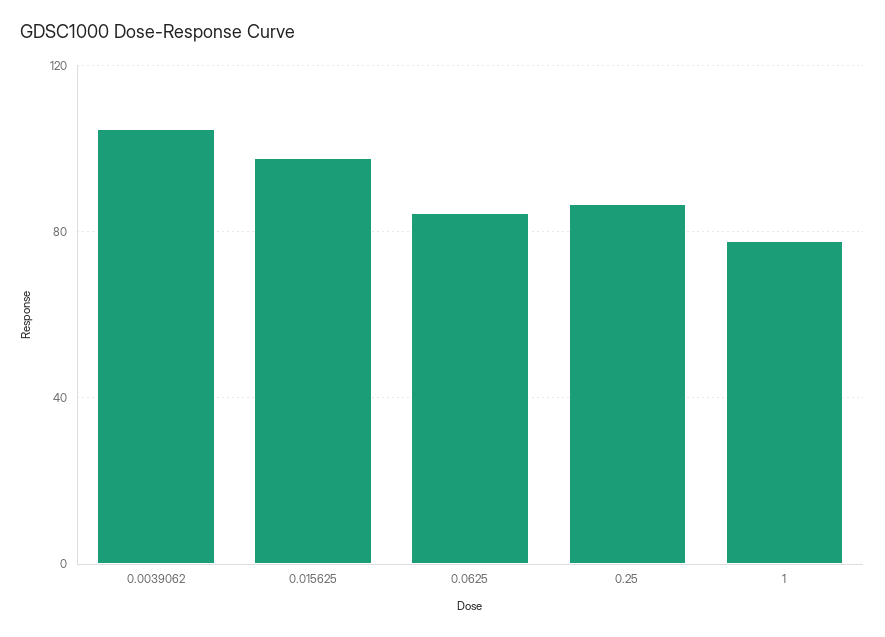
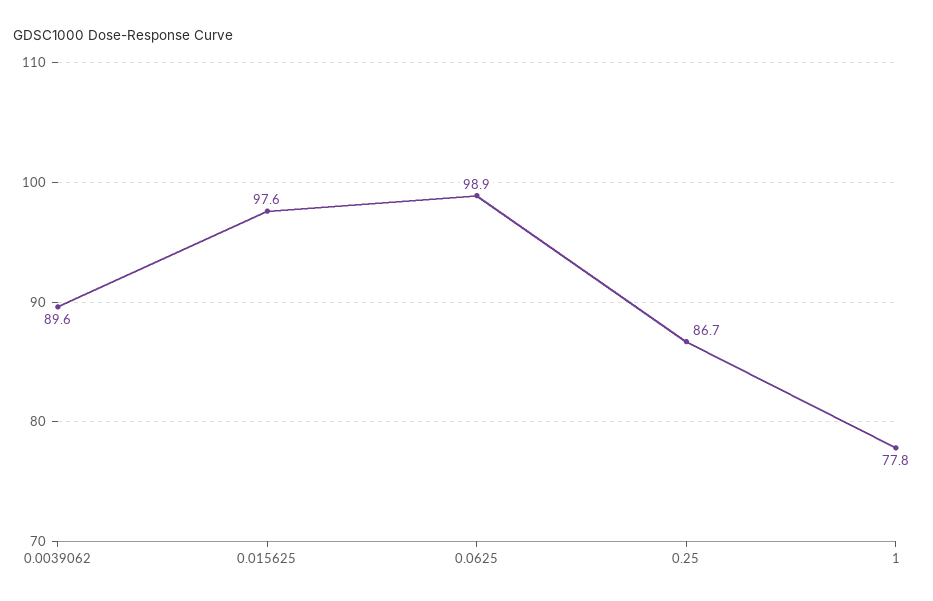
  {
-   "0.0039062": 105,
+   "0.0039062": 89.6,
    "0.015625": 97.6,
-   "0.0625": 85,
+   "0.0625": 98.9,
    "0.25": 86.7,
    "1": 77.8
  }

